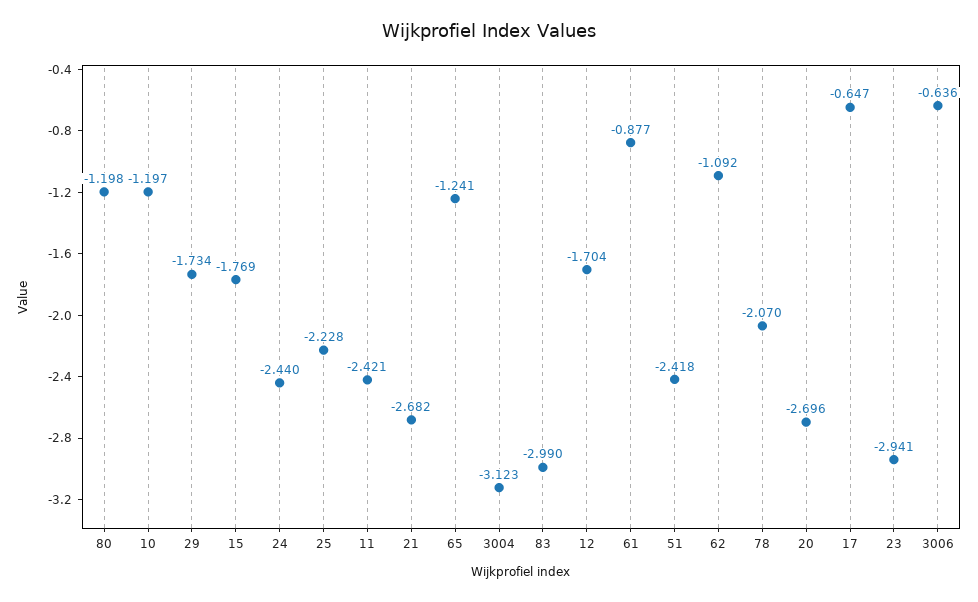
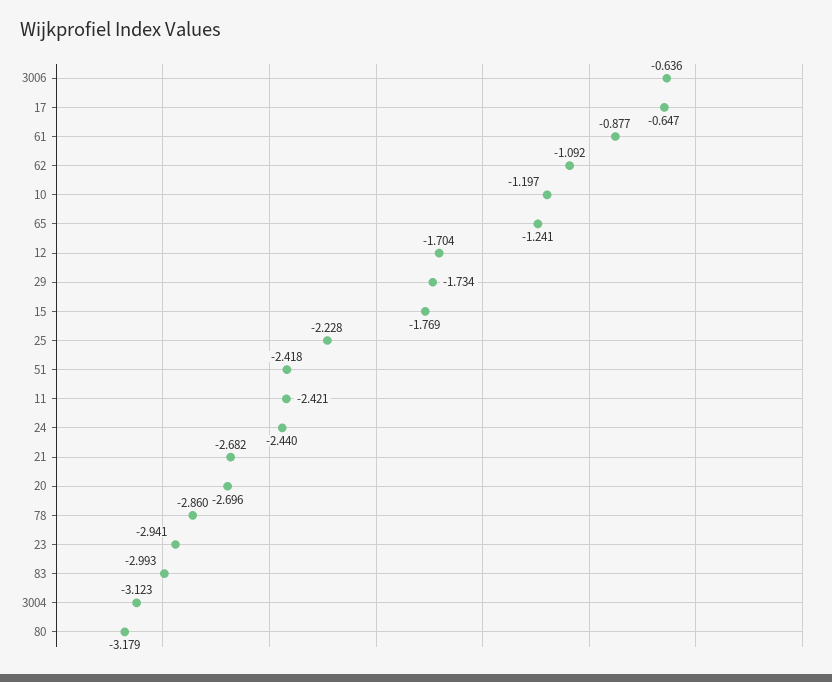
  {
-   "80": -1.198,
+   "80": -3.179,
    "10": -1.197,
    "29": -1.734,
    "15": -1.769,
    "24": -2.44,
    "25": -2.228,
    "11": -2.421,
    "21": -2.682,
    "65": -1.241,
    "3004": -3.123,
-   "83": -2.99,
+   "83": -2.993,
    "12": -1.704,
    "61": -0.877,
    "51": -2.418,
    "62": -1.092,
-   "78": -2.07,
+   "78": -2.86,
    "20": -2.696,
    "17": -0.647,
    "23": -2.941,
    "3006": -0.636
  }

